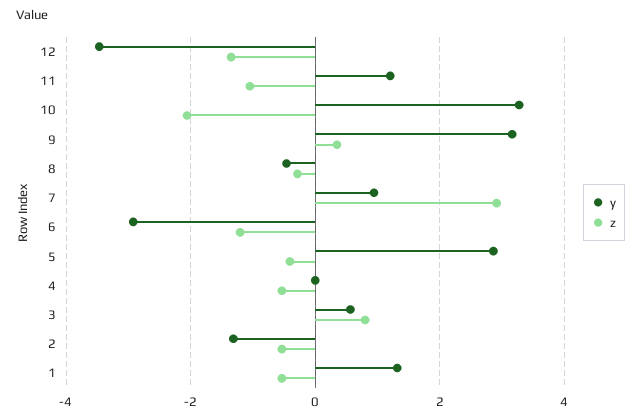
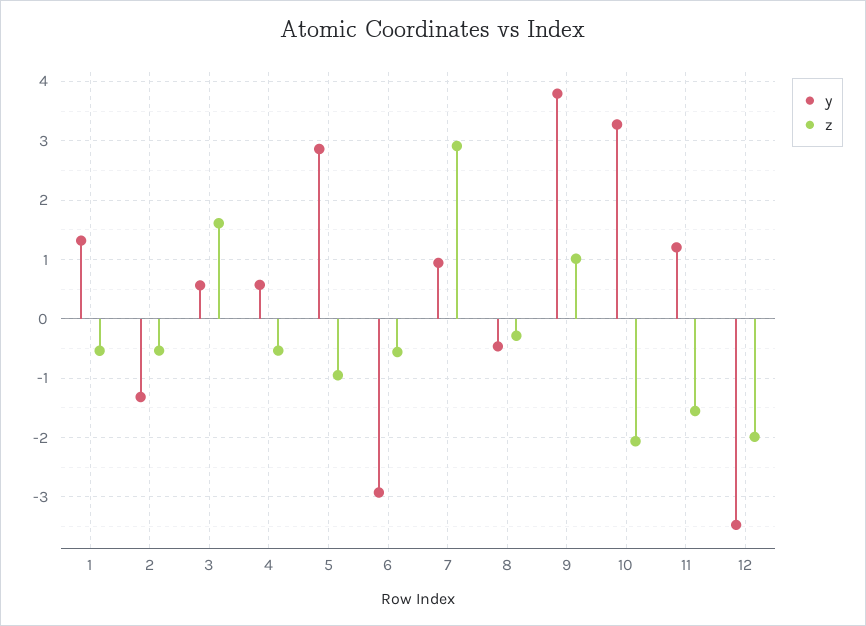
  {
    "y": {
      "12": -3.4,
      "11": 1.2,
      "10": 3.2,
-     "9": 3.2,
+     "9": 3.8,
      "8": -0.4,
      "7": 1,
      "6": -3,
      "5": 2.8,
-     "4": 0,
+     "4": 0.6,
      "3": 0.6,
      "2": -1.4,
      "1": 1.4
    },
    "z": {
-     "12": -1.4,
+     "12": -2,
-     "11": -1,
+     "11": -1.6,
      "10": -2,
-     "9": 0.4,
+     "9": 1,
      "8": -0.2,
      "7": 3,
-     "6": -1.2,
+     "6": -0.6,
-     "5": -0.4,
+     "5": -1,
      "4": -0.6,
-     "3": 0.8,
+     "3": 1.6,
      "2": -0.6,
      "1": -0.6
    }
  }

